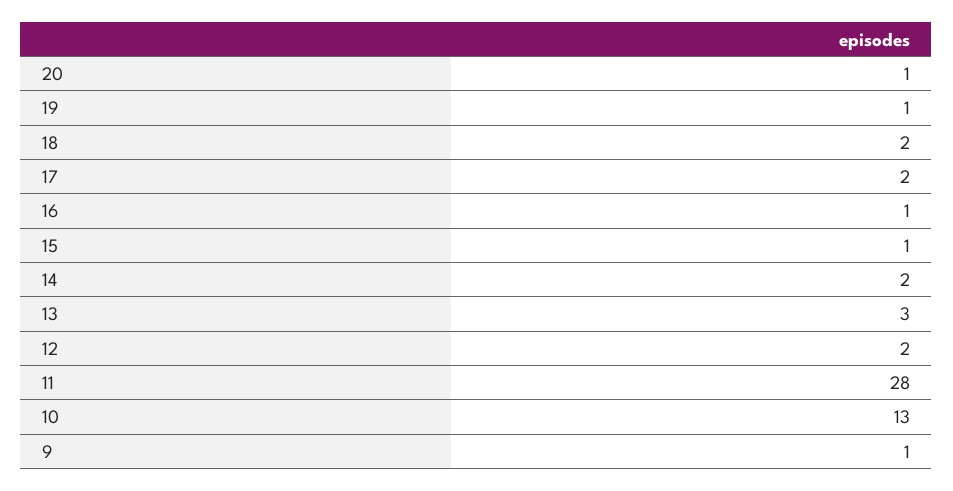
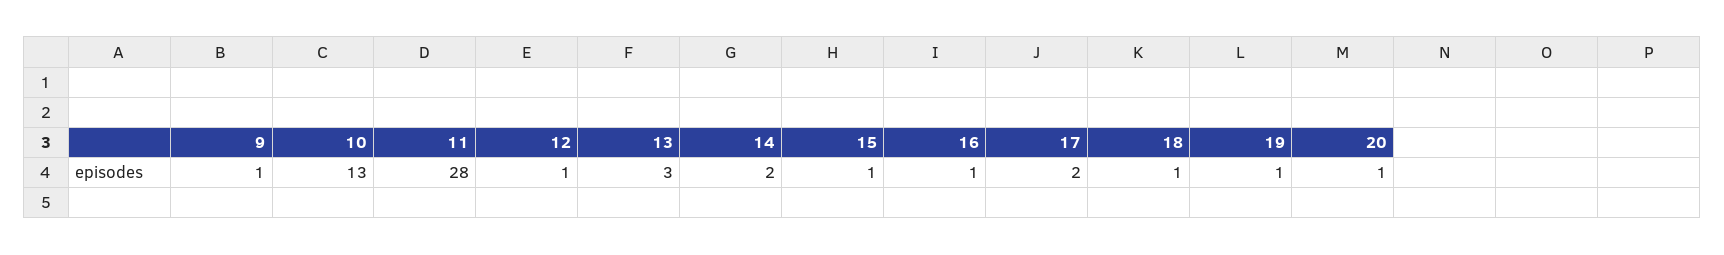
  {
    "20": 1,
    "19": 1,
-   "18": 2,
+   "18": 1,
    "17": 2,
    "16": 1,
    "15": 1,
    "14": 2,
    "13": 3,
-   "12": 2,
+   "12": 1,
    "11": 28,
    "10": 13,
    "9": 1
  }

